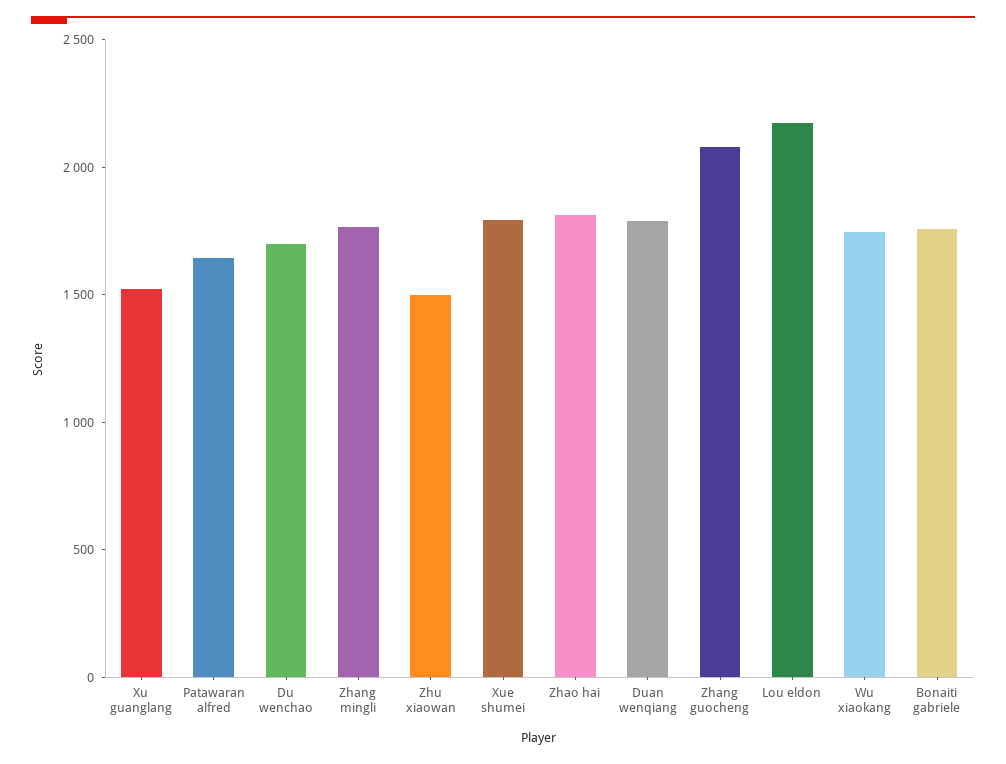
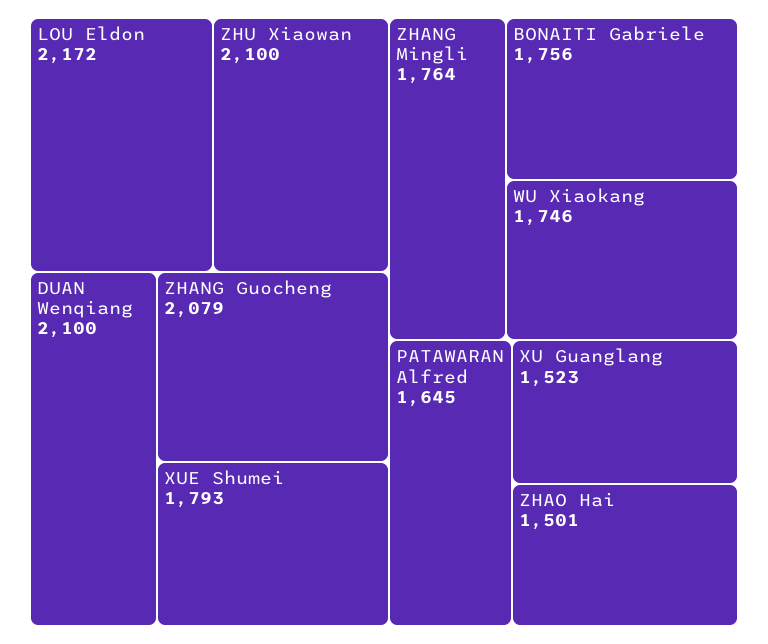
  {
    "Xu guanglang": 1523,
    "Patawaran alfred": 1645,
-   "Du wenchao": 1700,
    "Zhang mingli": 1764,
-   "Zhu xiaowan": 1500,
+   "Zhu xiaowan": 2100,
    "Xue shumei": 1793,
-   "Zhao hai": 1800,
+   "Zhao hai": 1501,
-   "Duan wenqiang": 1800,
+   "Duan wenqiang": 2100,
    "Zhang guocheng": 2079,
    "Lou eldon": 2172,
    "Wu xiaokang": 1746,
    "Bonaiti gabriele": 1756
  }

